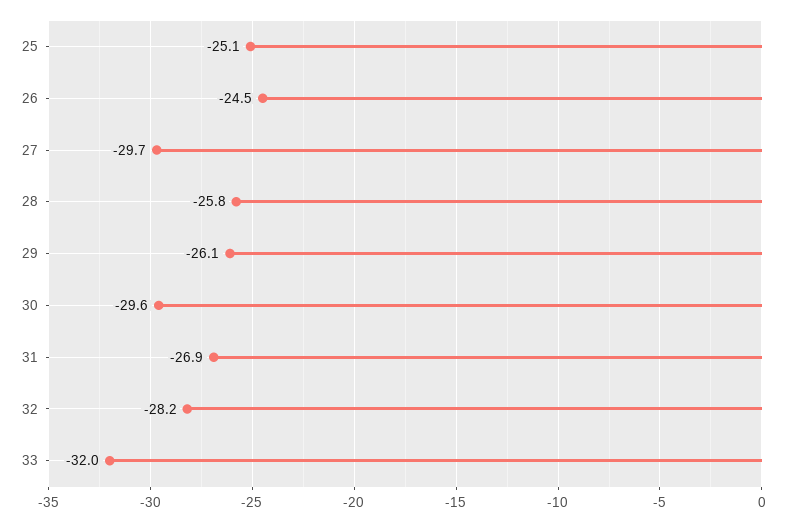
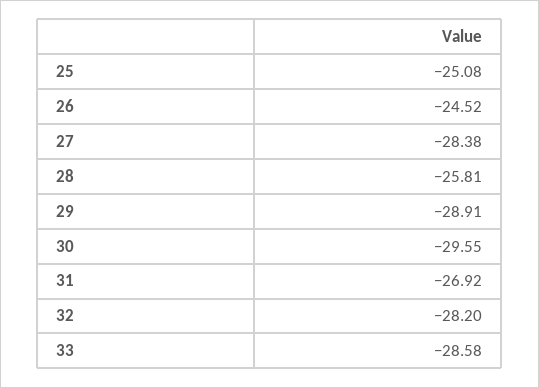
  {
    "25": -25.08,
    "26": -24.52,
-   "27": -29.7,
+   "27": -28.38,
    "28": -25.81,
-   "29": -26.1,
+   "29": -28.91,
    "30": -29.55,
    "31": -26.92,
    "32": -28.2,
-   "33": -32
+   "33": -28.58
  }

